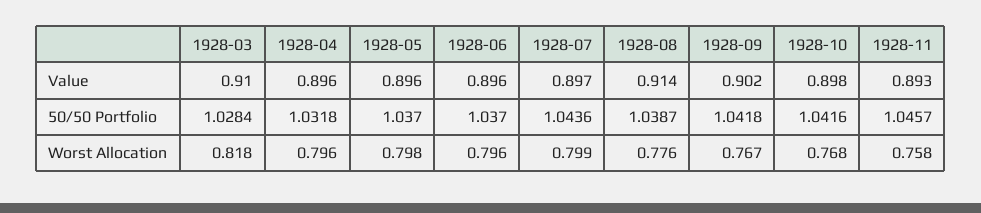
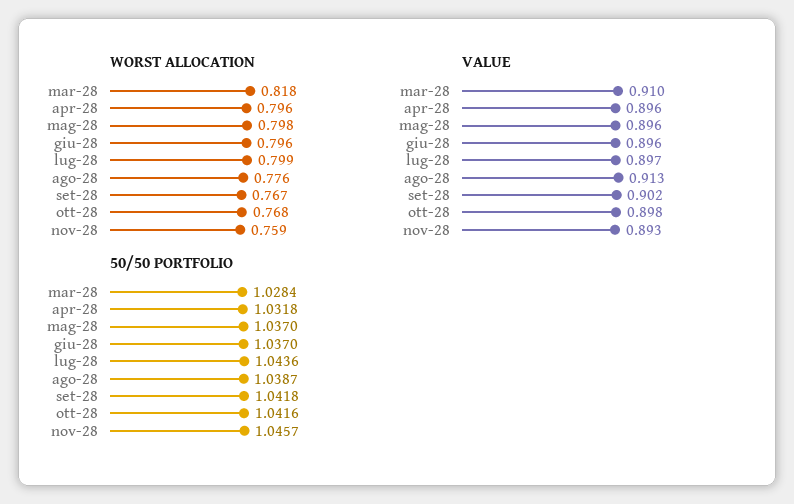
  {
    "Value": {
      "1928-03": 0.91,
      "1928-04": 0.896,
      "1928-05": 0.896,
      "1928-06": 0.896,
      "1928-07": 0.897,
-     "1928-08": 0.914,
+     "1928-08": 0.913,
      "1928-09": 0.902,
      "1928-10": 0.898,
      "1928-11": 0.893
    },
    "50/50 Portfolio": {
      "1928-03": 1.0284,
      "1928-04": 1.0318,
      "1928-05": 1.037,
      "1928-06": 1.037,
      "1928-07": 1.0436,
      "1928-08": 1.0387,
      "1928-09": 1.0418,
      "1928-10": 1.0416,
      "1928-11": 1.0457
    },
    "Worst Allocation": {
      "1928-03": 0.818,
      "1928-04": 0.796,
      "1928-05": 0.798,
      "1928-06": 0.796,
      "1928-07": 0.799,
      "1928-08": 0.776,
      "1928-09": 0.767,
      "1928-10": 0.768,
-     "1928-11": 0.758
+     "1928-11": 0.759
    }
  }

